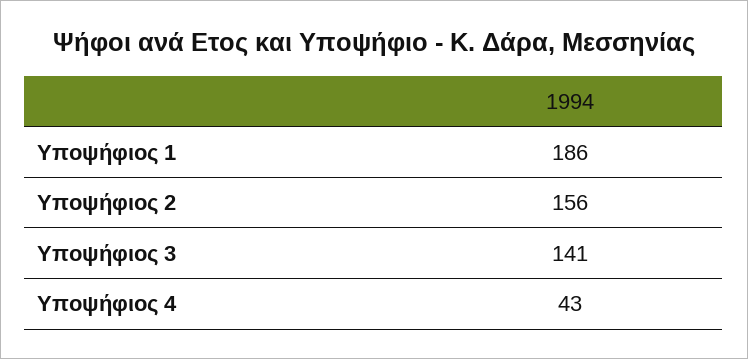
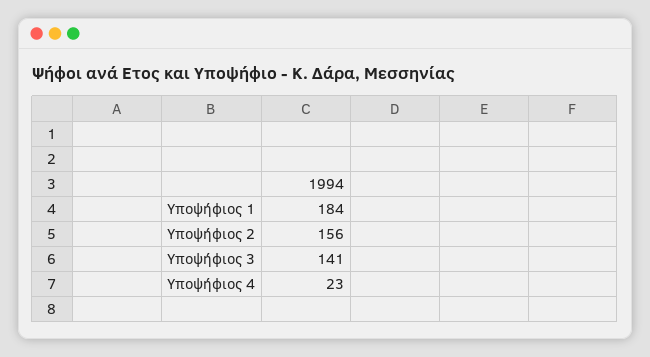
  {
-   "Υποψήφιος 1": 186,
+   "Υποψήφιος 1": 184,
    "Υποψήφιος 2": 156,
    "Υποψήφιος 3": 141,
-   "Υποψήφιος 4": 43
+   "Υποψήφιος 4": 23
  }

